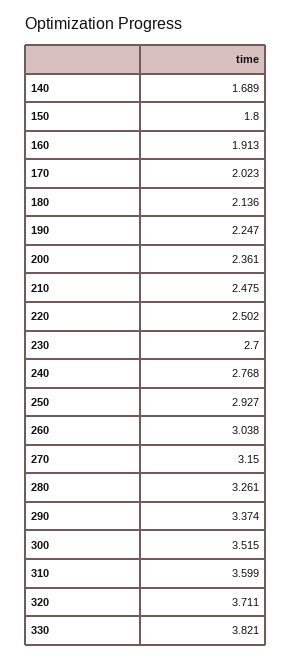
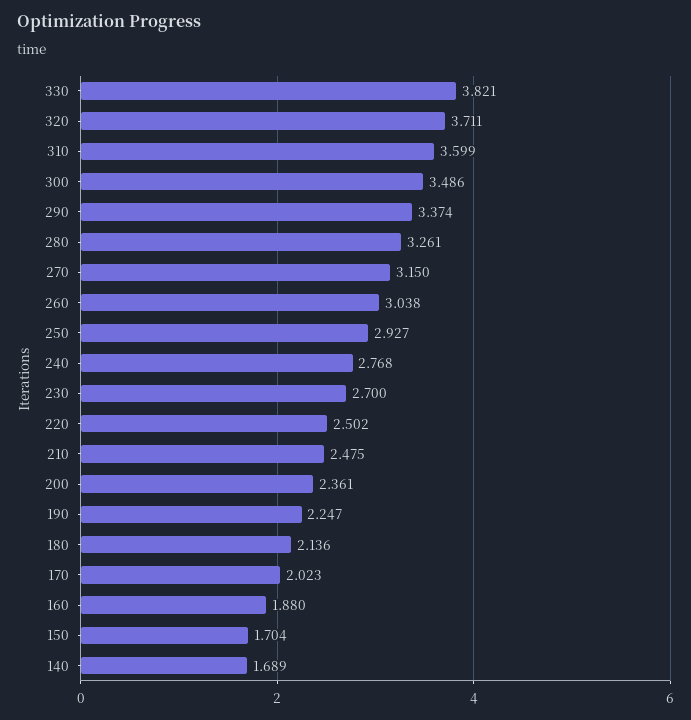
  {
    "140": 1.689,
-   "150": 1.8,
+   "150": 1.704,
-   "160": 1.913,
+   "160": 1.88,
    "170": 2.023,
    "180": 2.136,
    "190": 2.247,
    "200": 2.361,
    "210": 2.475,
    "220": 2.502,
    "230": 2.7,
    "240": 2.768,
    "250": 2.927,
    "260": 3.038,
    "270": 3.15,
    "280": 3.261,
    "290": 3.374,
-   "300": 3.515,
+   "300": 3.486,
    "310": 3.599,
    "320": 3.711,
    "330": 3.821
  }

